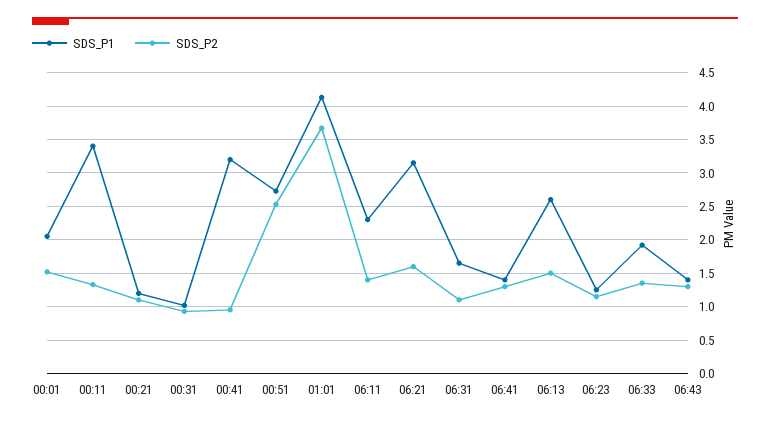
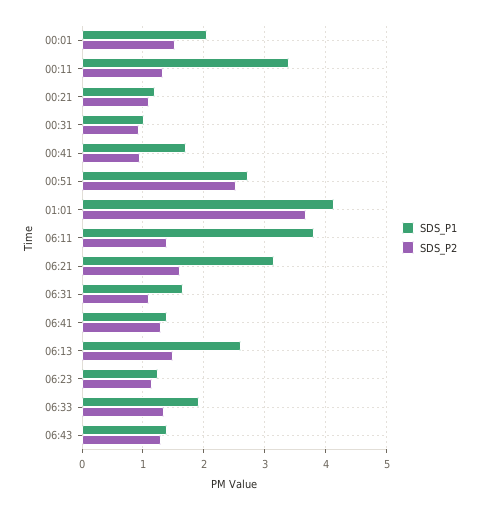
  {
    "SDS_P1": {
      "00:01": 2.1,
      "00:11": 3.4,
      "00:21": 1.2,
      "00:31": 1,
-     "00:41": 3.2,
+     "00:41": 1.7,
      "00:51": 2.7,
      "01:01": 4.1,
-     "06:11": 2.3,
+     "06:11": 3.8,
      "06:21": 3.2,
      "06:31": 1.7,
      "06:41": 1.4,
      "06:13": 2.6,
      "06:23": 1.3,
      "06:33": 1.9,
      "06:43": 1.4
    },
    "SDS_P2": {
      "00:01": 1.5,
      "00:11": 1.3,
      "00:21": 1.1,
      "00:31": 0.9,
      "00:41": 1,
      "00:51": 2.5,
      "01:01": 3.7,
      "06:11": 1.4,
      "06:21": 1.6,
      "06:31": 1.1,
      "06:41": 1.3,
      "06:13": 1.5,
      "06:23": 1.2,
      "06:33": 1.4,
      "06:43": 1.3
    }
  }

